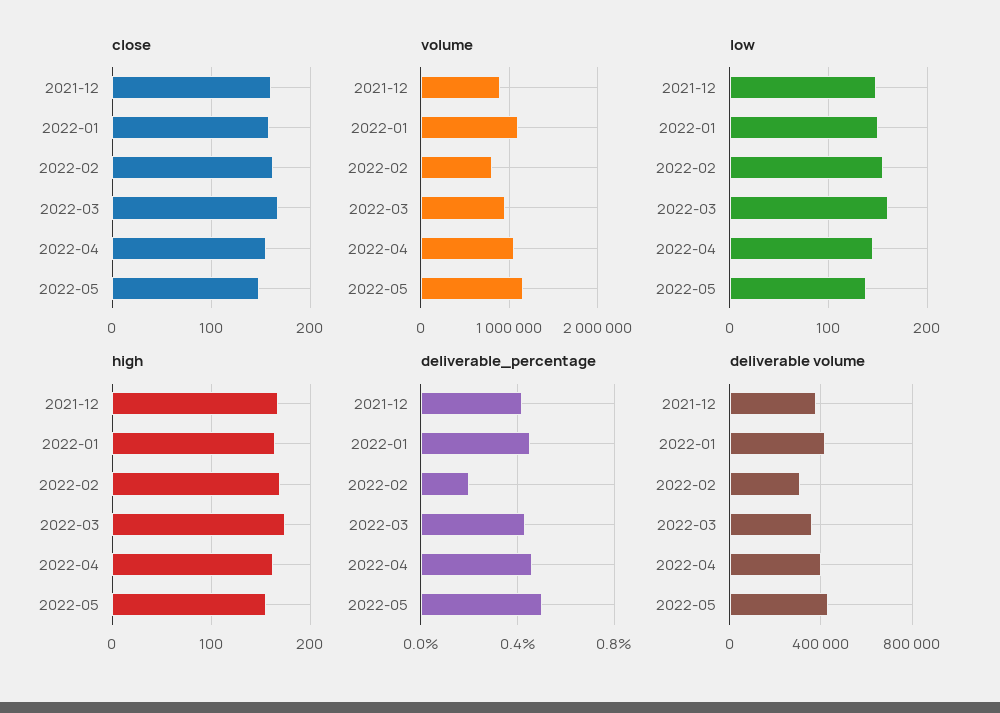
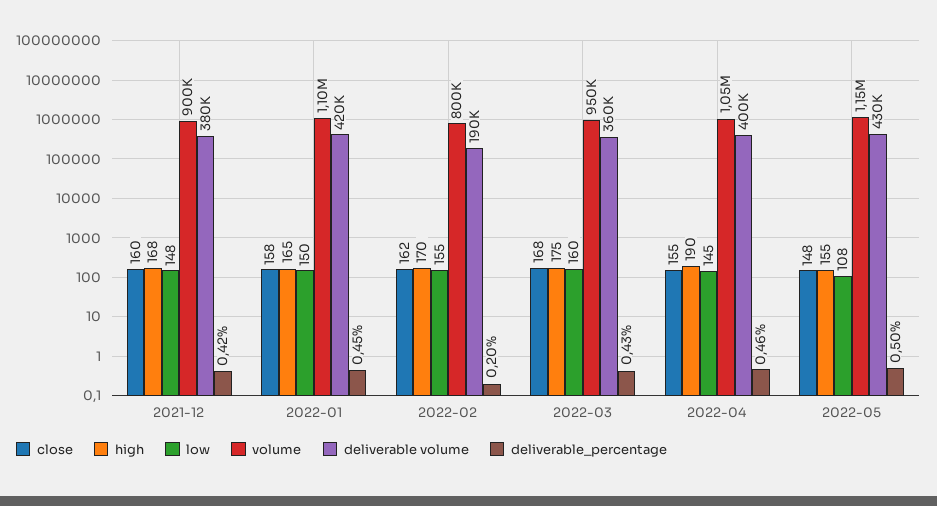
  {
    "close": {
      "2021-12": 160,
      "2022-01": 158,
      "2022-02": 162,
      "2022-03": 168,
      "2022-04": 155,
      "2022-05": 148
    },
    "volume": {
      "2021-12": 900000,
      "2022-01": 1100000,
      "2022-02": 800000,
      "2022-03": 950000,
      "2022-04": 1050000,
      "2022-05": 1150000
    },
    "low": {
      "2021-12": 148,
      "2022-01": 150,
      "2022-02": 155,
      "2022-03": 160,
      "2022-04": 145,
-     "2022-05": 140
+     "2022-05": 108
    },
    "high": {
      "2021-12": 168,
      "2022-01": 165,
      "2022-02": 170,
      "2022-03": 175,
-     "2022-04": 160,
+     "2022-04": 190,
      "2022-05": 155
    },
    "deliverable_percentage": {
      "2021-12": 0.42,
      "2022-01": 0.45,
      "2022-02": 0.2,
      "2022-03": 0.43,
      "2022-04": 0.46,
      "2022-05": 0.5
    },
    "deliverable volume": {
      "2021-12": 380000,
      "2022-01": 420000,
-     "2022-02": 300000,
+     "2022-02": 190000,
      "2022-03": 360000,
      "2022-04": 400000,
      "2022-05": 430000
    }
  }

